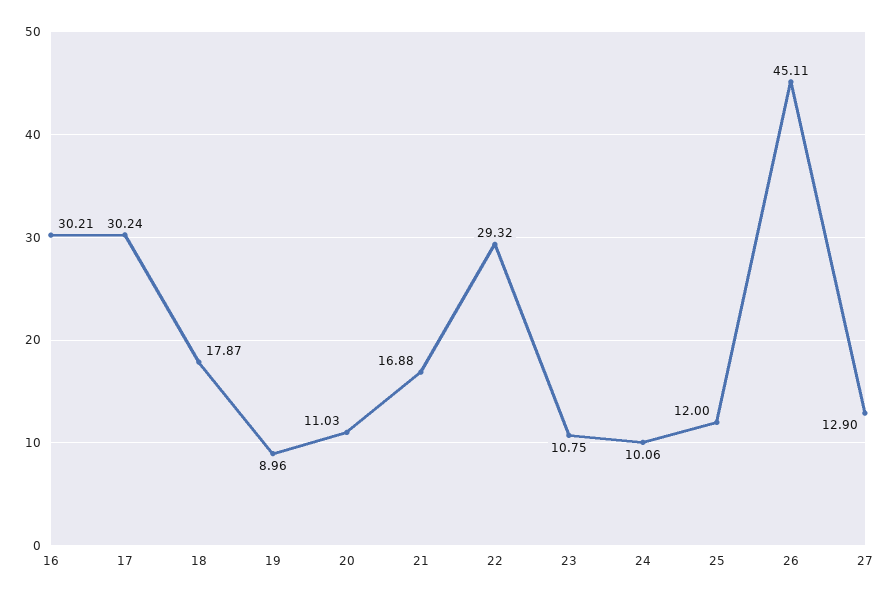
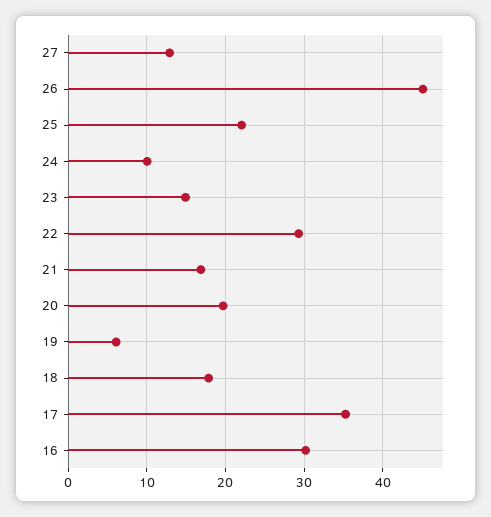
  {
    "16": 30.21,
-   "17": 30.24,
+   "17": 35,
    "18": 17.87,
-   "19": 8.96,
+   "19": 6,
-   "20": 11.03,
+   "20": 20,
    "21": 16.88,
    "22": 29.32,
-   "23": 10.75,
+   "23": 15,
    "24": 10.06,
-   "25": 12,
+   "25": 22,
    "26": 45.11,
    "27": 12.9
  }

